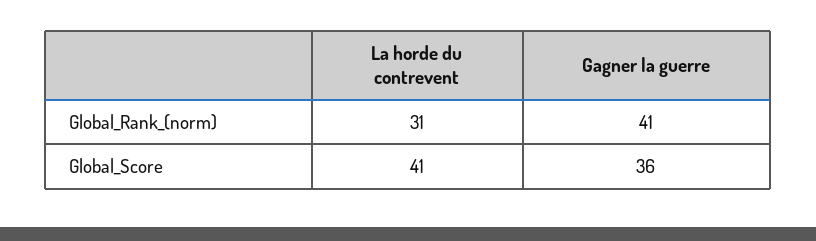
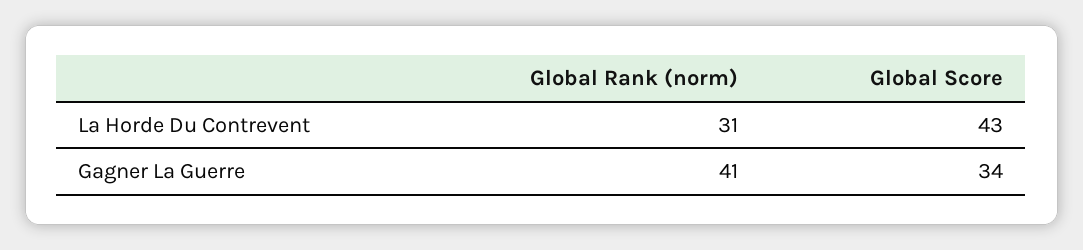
  {
    "La horde du contrevent": {
      "Global_Rank_(norm)": 31,
-     "Global_Score": 41
+     "Global_Score": 43
    },
    "Gagner la guerre": {
      "Global_Rank_(norm)": 41,
-     "Global_Score": 36
+     "Global_Score": 34
    }
  }

